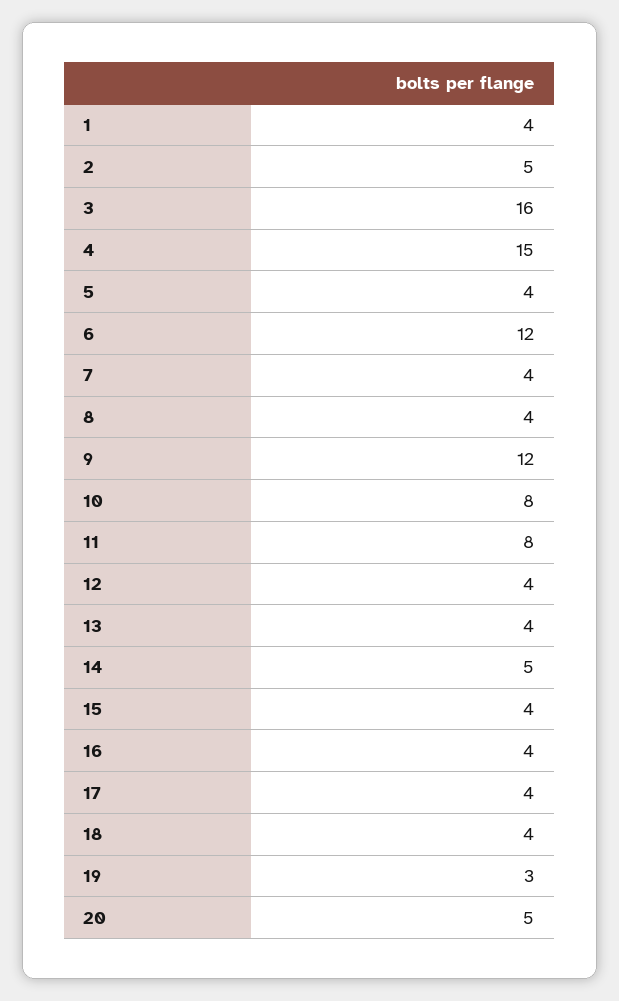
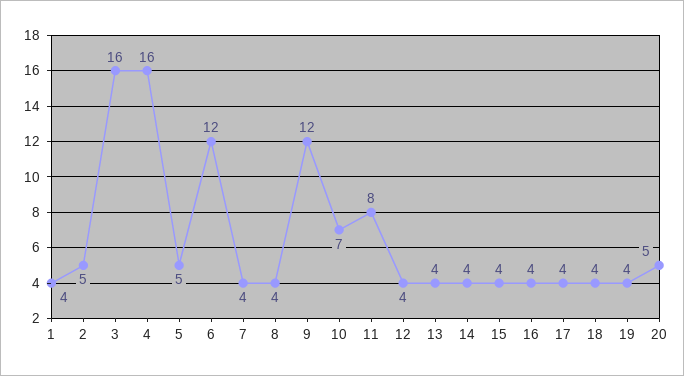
  {
    "1": 4,
    "2": 5,
    "3": 16,
-   "4": 15,
+   "4": 16,
-   "5": 4,
+   "5": 5,
    "6": 12,
    "7": 4,
    "8": 4,
    "9": 12,
-   "10": 8,
+   "10": 7,
    "11": 8,
    "12": 4,
    "13": 4,
-   "14": 5,
+   "14": 4,
    "15": 4,
    "16": 4,
    "17": 4,
    "18": 4,
-   "19": 3,
+   "19": 4,
    "20": 5
  }

